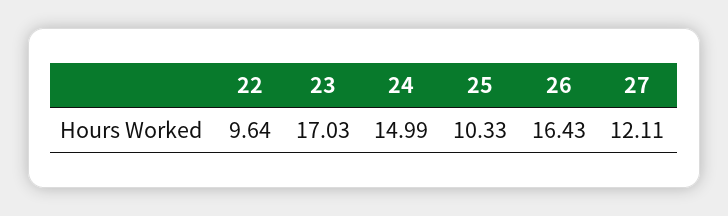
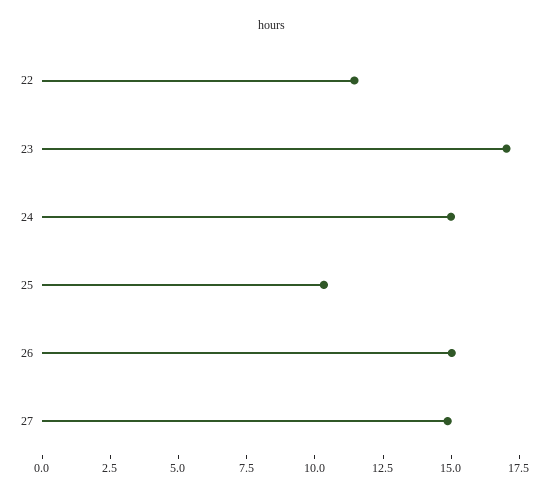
  {
-   "22": 9.64,
+   "22": 11.5,
    "23": 17.03,
    "24": 14.99,
    "25": 10.33,
-   "26": 16.43,
+   "26": 15,
-   "27": 12.11
+   "27": 15
  }

